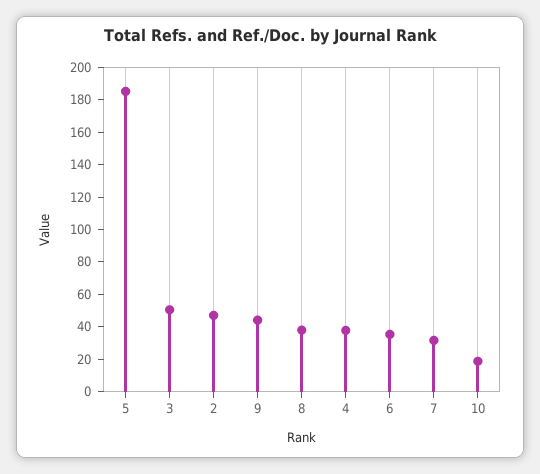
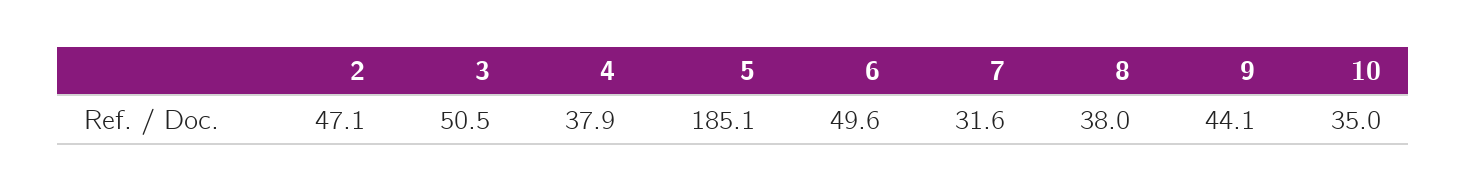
  {
    "5": 185.1,
    "3": 50.5,
    "2": 47.1,
    "9": 44.1,
    "8": 38,
    "4": 37.9,
-   "6": 35,
+   "6": 49.6,
    "7": 31.6,
-   "10": 20
+   "10": 35
  }

